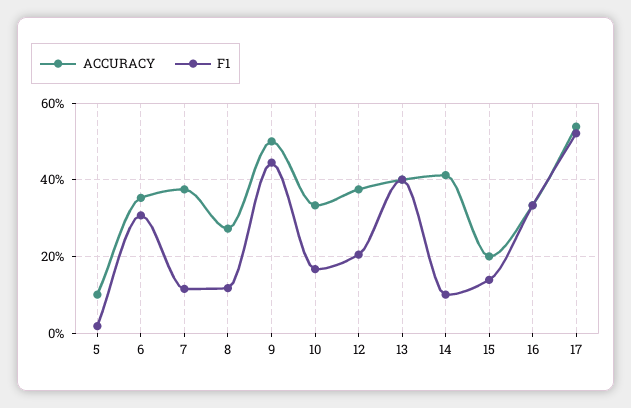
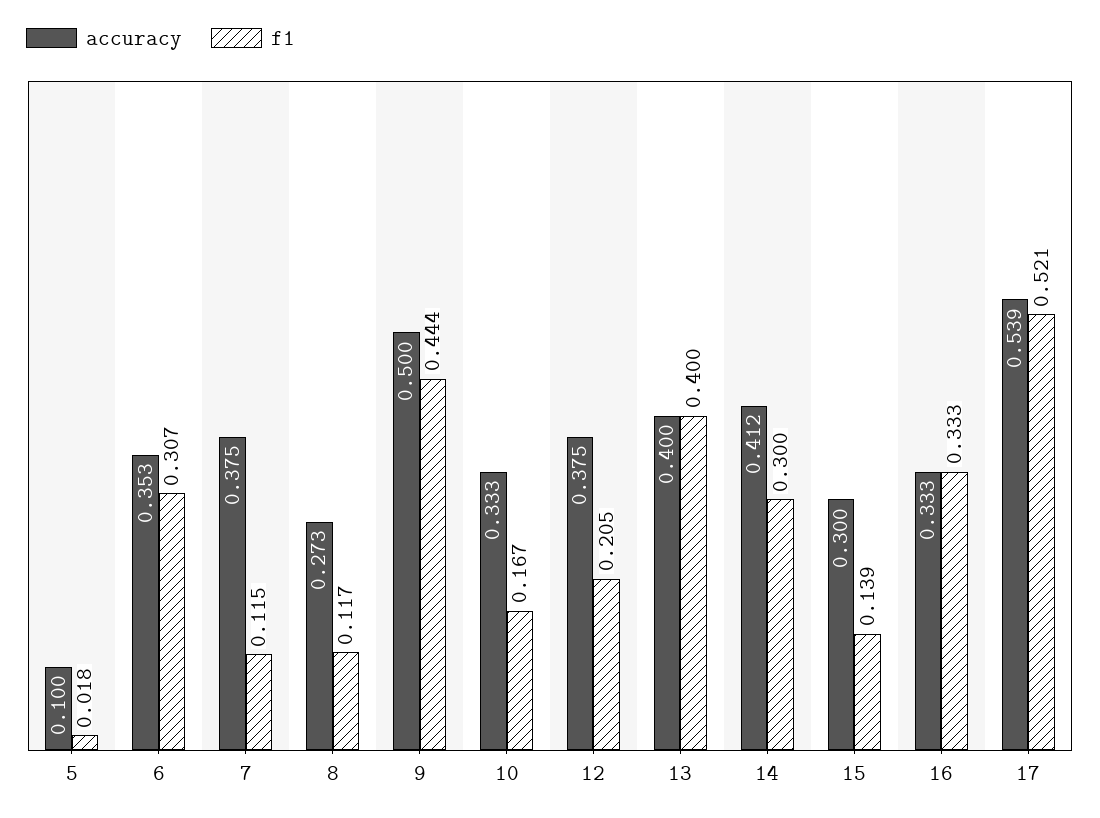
  {
    "ACCURACY": {
      "5": 0.1,
      "6": 0.353,
      "7": 0.375,
      "8": 0.273,
      "9": 0.5,
      "10": 0.333,
      "12": 0.375,
      "13": 0.4,
      "14": 0.412,
-     "15": 0.2,
+     "15": 0.3,
      "16": 0.333,
      "17": 0.539
    },
    "F1": {
      "5": 0.018,
      "6": 0.307,
      "7": 0.115,
      "8": 0.117,
      "9": 0.444,
      "10": 0.167,
      "12": 0.205,
      "13": 0.4,
-     "14": 0.1,
+     "14": 0.3,
      "15": 0.139,
      "16": 0.333,
      "17": 0.521
    }
  }

